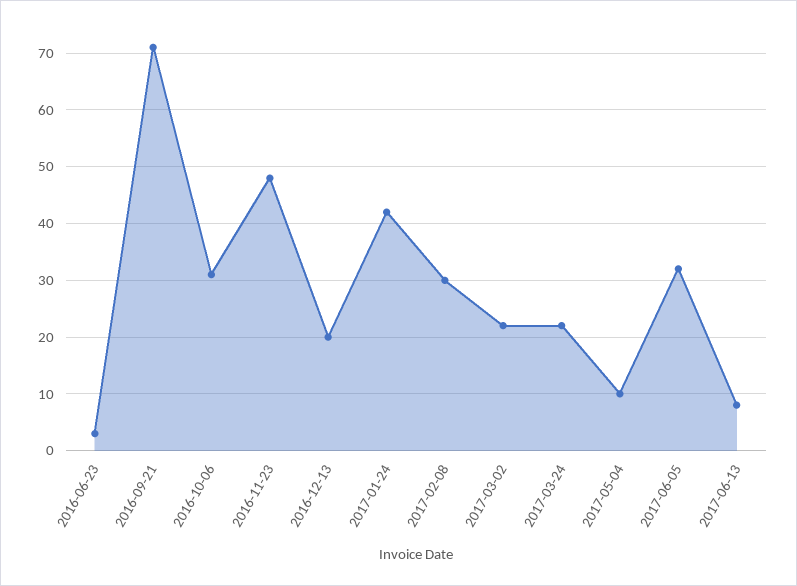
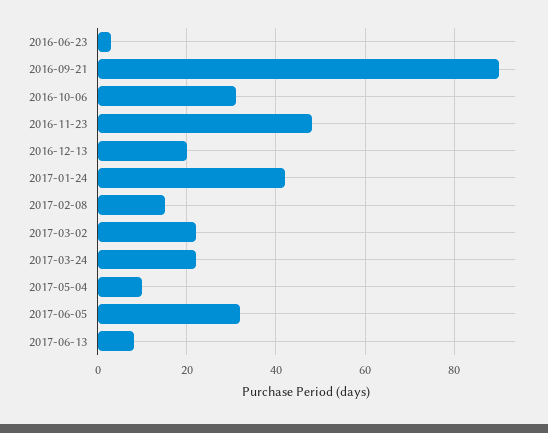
  {
    "2016-06-23": 5,
-   "2016-09-21": 70,
+   "2016-09-21": 90,
    "2016-10-06": 30,
    "2016-11-23": 50,
    "2016-12-13": 20,
    "2017-01-24": 40,
-   "2017-02-08": 30,
+   "2017-02-08": 15,
    "2017-03-02": 20,
    "2017-03-24": 20,
    "2017-05-04": 10,
    "2017-06-05": 30,
    "2017-06-13": 10
  }

